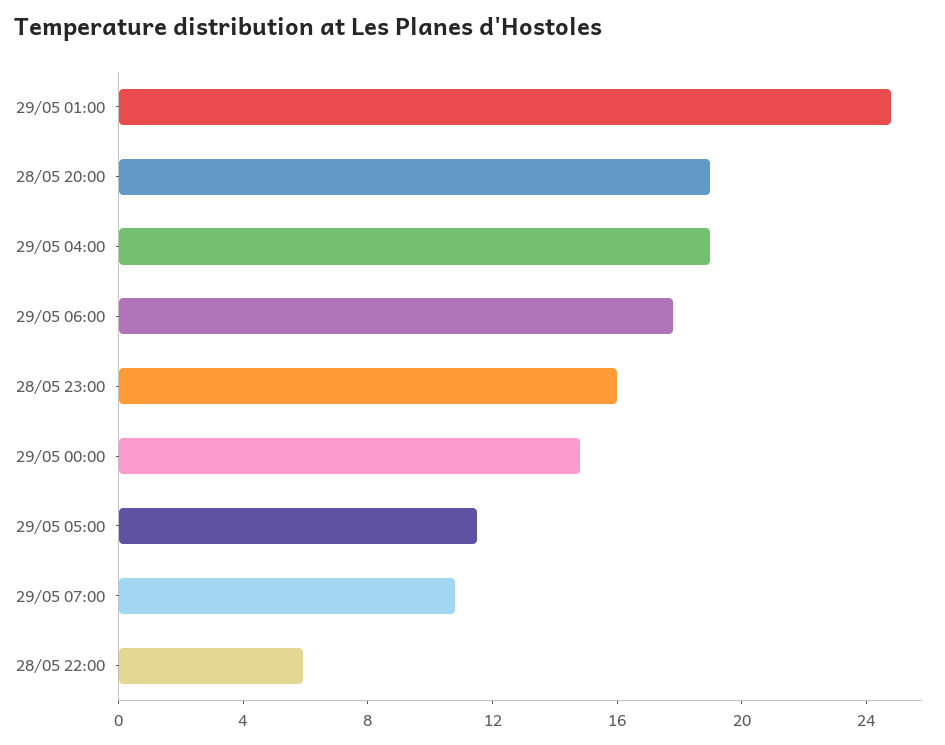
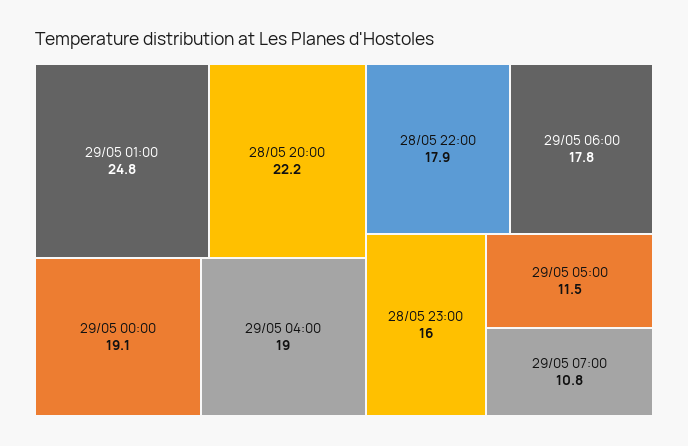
  {
    "29/05 01:00": 24.8,
-   "28/05 20:00": 19,
+   "28/05 20:00": 22.2,
    "29/05 04:00": 19,
    "29/05 06:00": 17.8,
    "28/05 23:00": 16,
-   "29/05 00:00": 15,
+   "29/05 00:00": 19.1,
    "29/05 05:00": 11.5,
    "29/05 07:00": 10.8,
-   "28/05 22:00": 6
+   "28/05 22:00": 17.9
  }

